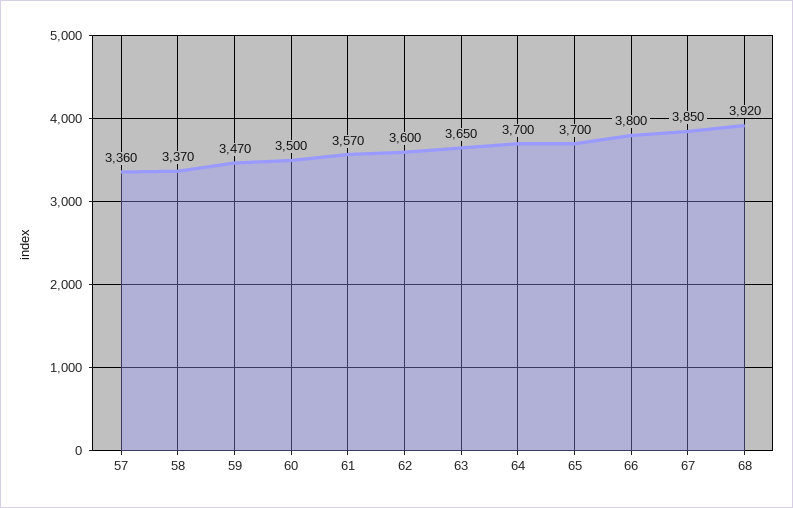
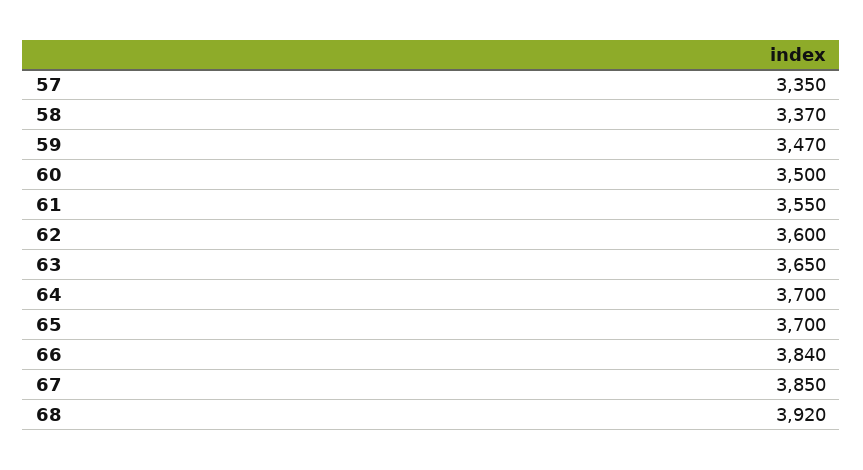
  {
-   "57": 3360,
+   "57": 3350,
    "58": 3370,
    "59": 3470,
    "60": 3500,
-   "61": 3570,
+   "61": 3550,
    "62": 3600,
    "63": 3650,
    "64": 3700,
    "65": 3700,
-   "66": 3800,
+   "66": 3840,
    "67": 3850,
    "68": 3920
  }

